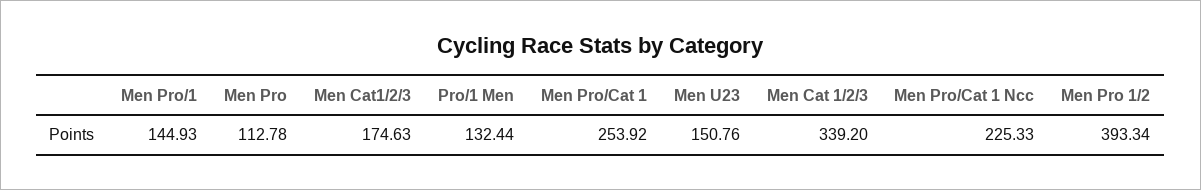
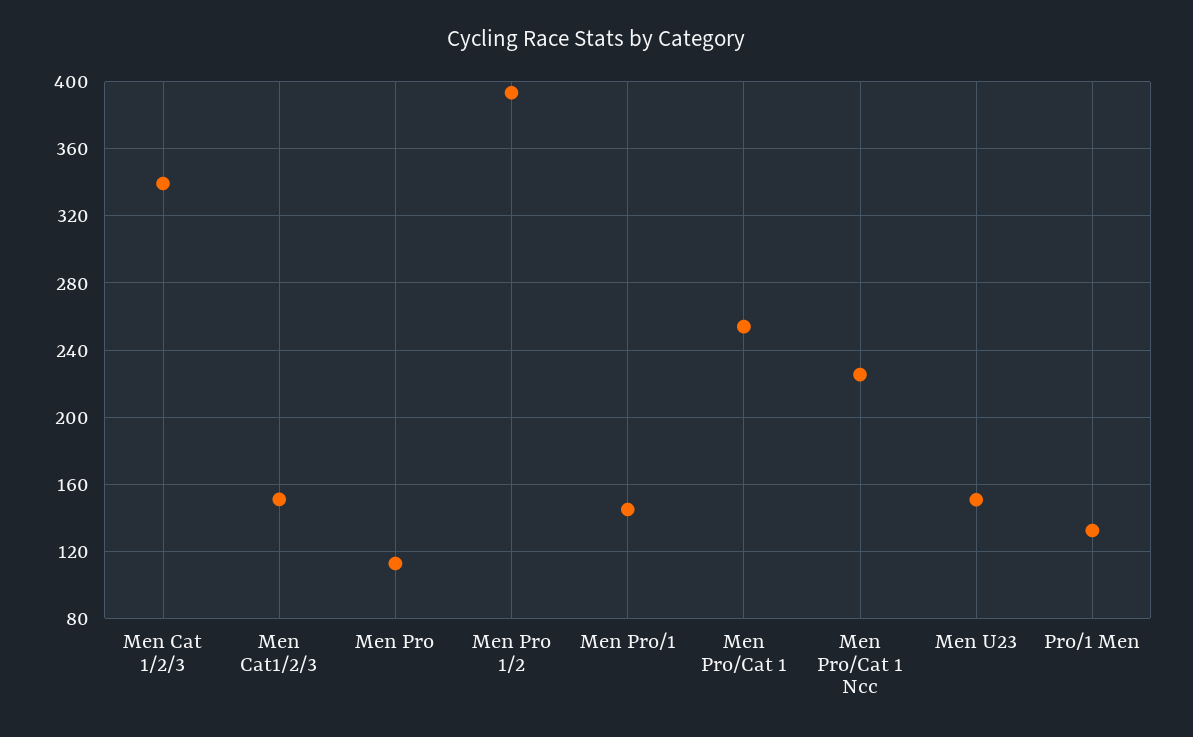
  {
    "Men Pro/1": 144.93,
    "Men Pro": 112.78,
-   "Men Cat1/2/3": 174.63,
+   "Men Cat1/2/3": 150,
    "Pro/1 Men": 132.44,
    "Men Pro/Cat 1": 253.92,
    "Men U23": 150.76,
    "Men Cat 1/2/3": 339.2,
    "Men Pro/Cat 1 Ncc": 225.33,
    "Men Pro 1/2": 393.34
  }

